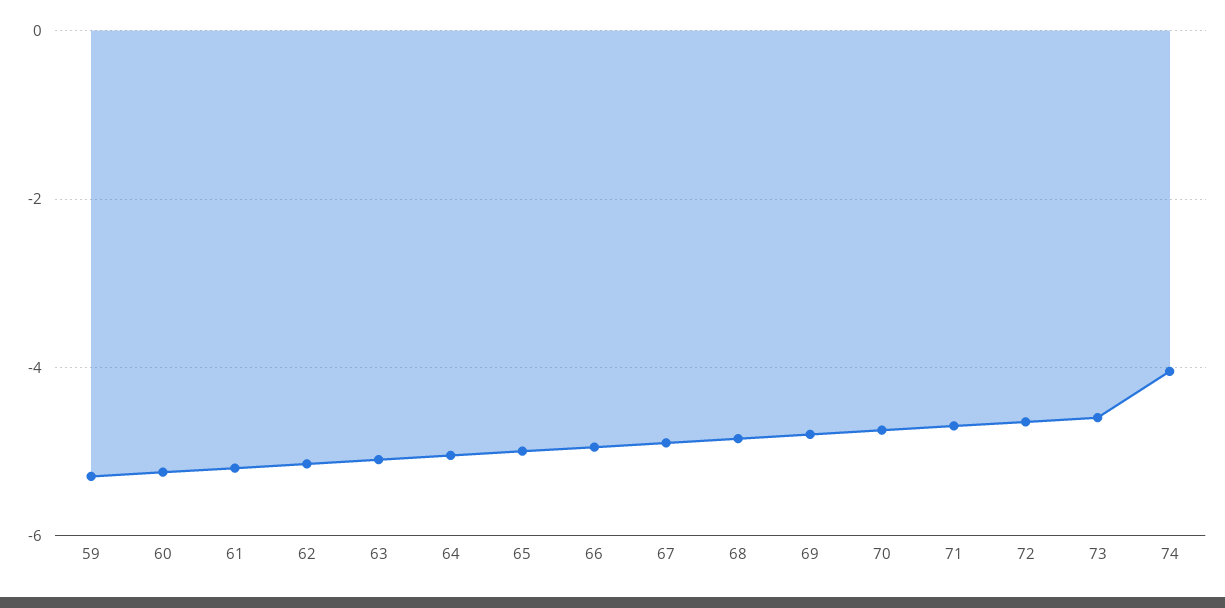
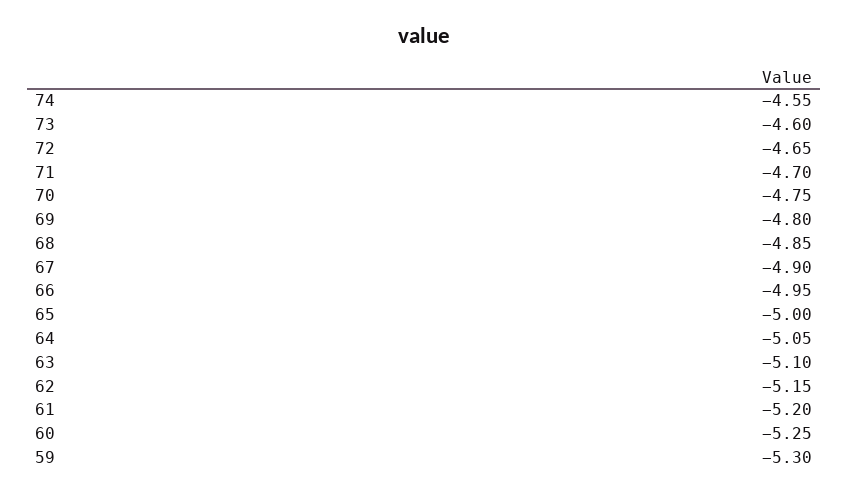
  {
    "59": -5.3,
    "60": -5.25,
    "61": -5.2,
    "62": -5.15,
    "63": -5.1,
    "64": -5.05,
    "65": -5,
    "66": -4.95,
    "67": -4.9,
    "68": -4.85,
    "69": -4.8,
    "70": -4.75,
    "71": -4.7,
    "72": -4.65,
    "73": -4.6,
-   "74": -4
+   "74": -4.55
  }

